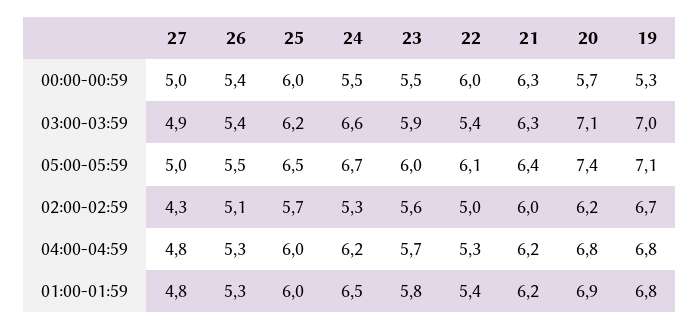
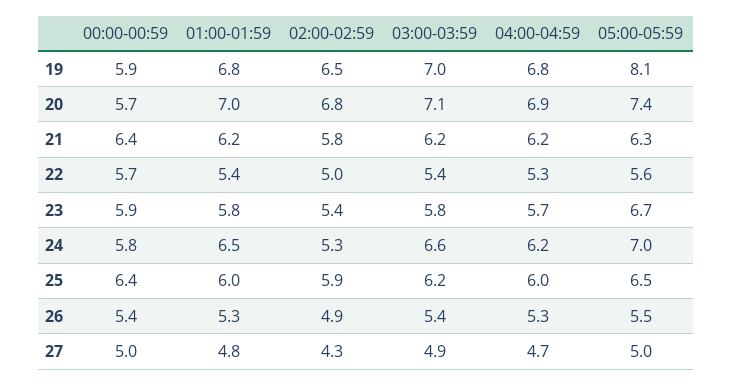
  {
    "27": {
      "00:00-00:59": 5,
      "03:00-03:59": 4.9,
      "05:00-05:59": 5,
      "02:00-02:59": 4.3,
-     "04:00-04:59": 4.8,
+     "04:00-04:59": 4.7,
      "01:00-01:59": 4.8
    },
    "26": {
      "00:00-00:59": 5.4,
      "03:00-03:59": 5.4,
      "05:00-05:59": 5.5,
-     "02:00-02:59": 5.1,
+     "02:00-02:59": 4.9,
      "04:00-04:59": 5.3,
      "01:00-01:59": 5.3
    },
    "25": {
-     "00:00-00:59": 6,
+     "00:00-00:59": 6.4,
      "03:00-03:59": 6.2,
      "05:00-05:59": 6.5,
-     "02:00-02:59": 5.7,
+     "02:00-02:59": 5.9,
      "04:00-04:59": 6,
      "01:00-01:59": 6
    },
    "24": {
-     "00:00-00:59": 5.5,
+     "00:00-00:59": 5.8,
      "03:00-03:59": 6.6,
-     "05:00-05:59": 6.7,
+     "05:00-05:59": 7,
      "02:00-02:59": 5.3,
      "04:00-04:59": 6.2,
      "01:00-01:59": 6.5
    },
    "23": {
-     "00:00-00:59": 5.5,
+     "00:00-00:59": 5.9,
-     "03:00-03:59": 5.9,
+     "03:00-03:59": 5.8,
-     "05:00-05:59": 6,
+     "05:00-05:59": 6.7,
-     "02:00-02:59": 5.6,
+     "02:00-02:59": 5.4,
      "04:00-04:59": 5.7,
      "01:00-01:59": 5.8
    },
    "22": {
-     "00:00-00:59": 6,
+     "00:00-00:59": 5.7,
      "03:00-03:59": 5.4,
-     "05:00-05:59": 6.1,
+     "05:00-05:59": 5.6,
      "02:00-02:59": 5,
      "04:00-04:59": 5.3,
      "01:00-01:59": 5.4
    },
    "21": {
-     "00:00-00:59": 6.3,
+     "00:00-00:59": 6.4,
-     "03:00-03:59": 6.3,
+     "03:00-03:59": 6.2,
-     "05:00-05:59": 6.4,
+     "05:00-05:59": 6.3,
-     "02:00-02:59": 6,
+     "02:00-02:59": 5.8,
      "04:00-04:59": 6.2,
      "01:00-01:59": 6.2
    },
    "20": {
      "00:00-00:59": 5.7,
      "03:00-03:59": 7.1,
      "05:00-05:59": 7.4,
-     "02:00-02:59": 6.2,
+     "02:00-02:59": 6.8,
-     "04:00-04:59": 6.8,
+     "04:00-04:59": 6.9,
-     "01:00-01:59": 6.9
+     "01:00-01:59": 7
    },
    "19": {
-     "00:00-00:59": 5.3,
+     "00:00-00:59": 5.9,
      "03:00-03:59": 7,
-     "05:00-05:59": 7.1,
+     "05:00-05:59": 8.1,
-     "02:00-02:59": 6.7,
+     "02:00-02:59": 6.5,
      "04:00-04:59": 6.8,
      "01:00-01:59": 6.8
    }
  }

